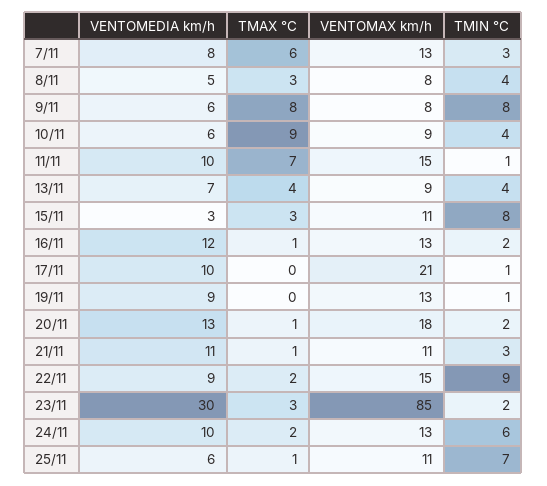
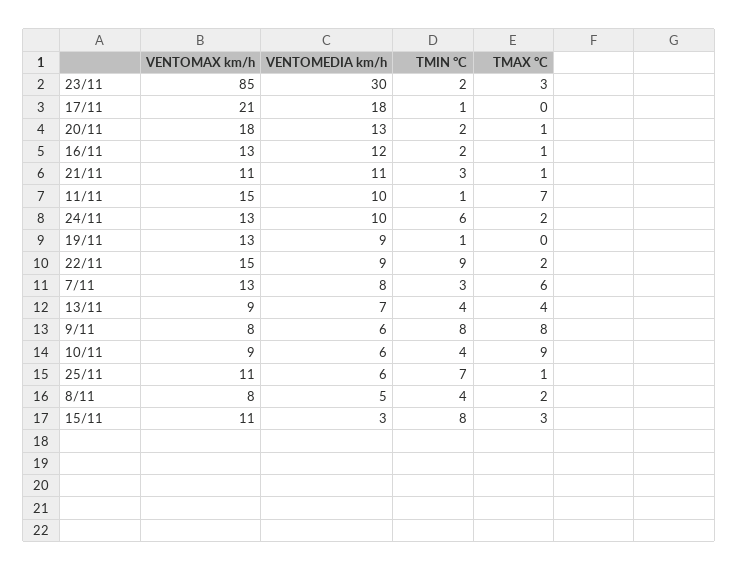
  {
    "VENTOMEDIA km/h": {
      "7/11": 8,
      "8/11": 5,
      "9/11": 6,
      "10/11": 6,
      "11/11": 10,
      "13/11": 7,
      "15/11": 3,
      "16/11": 12,
-     "17/11": 10,
+     "17/11": 18,
      "19/11": 9,
      "20/11": 13,
      "21/11": 11,
      "22/11": 9,
      "23/11": 30,
      "24/11": 10,
      "25/11": 6
    },
    "TMAX °C": {
      "7/11": 6,
-     "8/11": 3,
+     "8/11": 2,
      "9/11": 8,
      "10/11": 9,
      "11/11": 7,
      "13/11": 4,
      "15/11": 3,
      "16/11": 1,
      "17/11": 0,
      "19/11": 0,
      "20/11": 1,
      "21/11": 1,
      "22/11": 2,
      "23/11": 3,
      "24/11": 2,
      "25/11": 1
    },
    "VENTOMAX km/h": {
      "7/11": 13,
      "8/11": 8,
      "9/11": 8,
      "10/11": 9,
      "11/11": 15,
      "13/11": 9,
      "15/11": 11,
      "16/11": 13,
      "17/11": 21,
      "19/11": 13,
      "20/11": 18,
      "21/11": 11,
      "22/11": 15,
      "23/11": 85,
      "24/11": 13,
      "25/11": 11
    },
    "TMIN °C": {
      "7/11": 3,
      "8/11": 4,
      "9/11": 8,
      "10/11": 4,
      "11/11": 1,
      "13/11": 4,
      "15/11": 8,
      "16/11": 2,
      "17/11": 1,
      "19/11": 1,
      "20/11": 2,
      "21/11": 3,
      "22/11": 9,
      "23/11": 2,
      "24/11": 6,
      "25/11": 7
    }
  }

